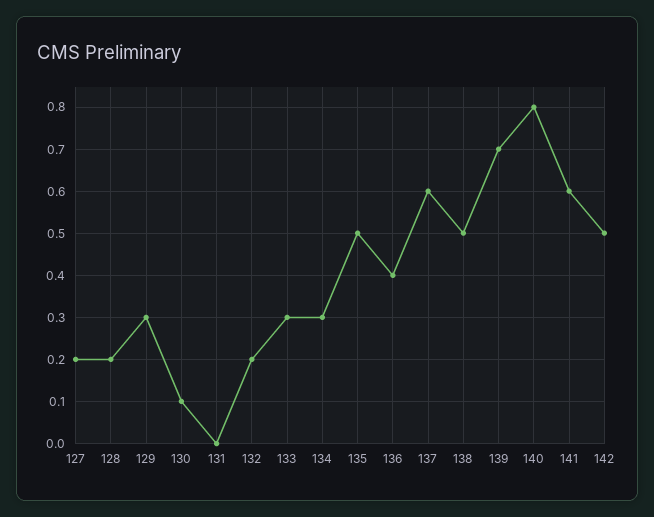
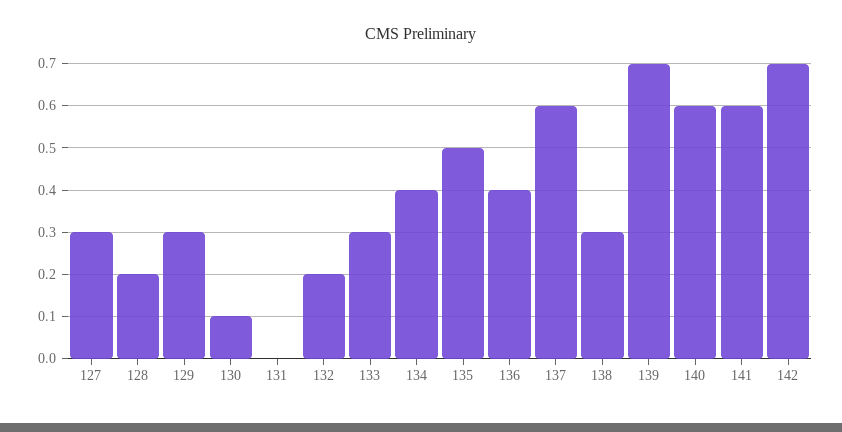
  {
-   "127": 0.2,
+   "127": 0.3,
    "128": 0.2,
    "129": 0.3,
    "130": 0.1,
    "131": 0,
    "132": 0.2,
    "133": 0.3,
-   "134": 0.3,
+   "134": 0.4,
    "135": 0.5,
    "136": 0.4,
    "137": 0.6,
-   "138": 0.5,
+   "138": 0.3,
    "139": 0.7,
-   "140": 0.8,
+   "140": 0.6,
    "141": 0.6,
-   "142": 0.5
+   "142": 0.7
  }

